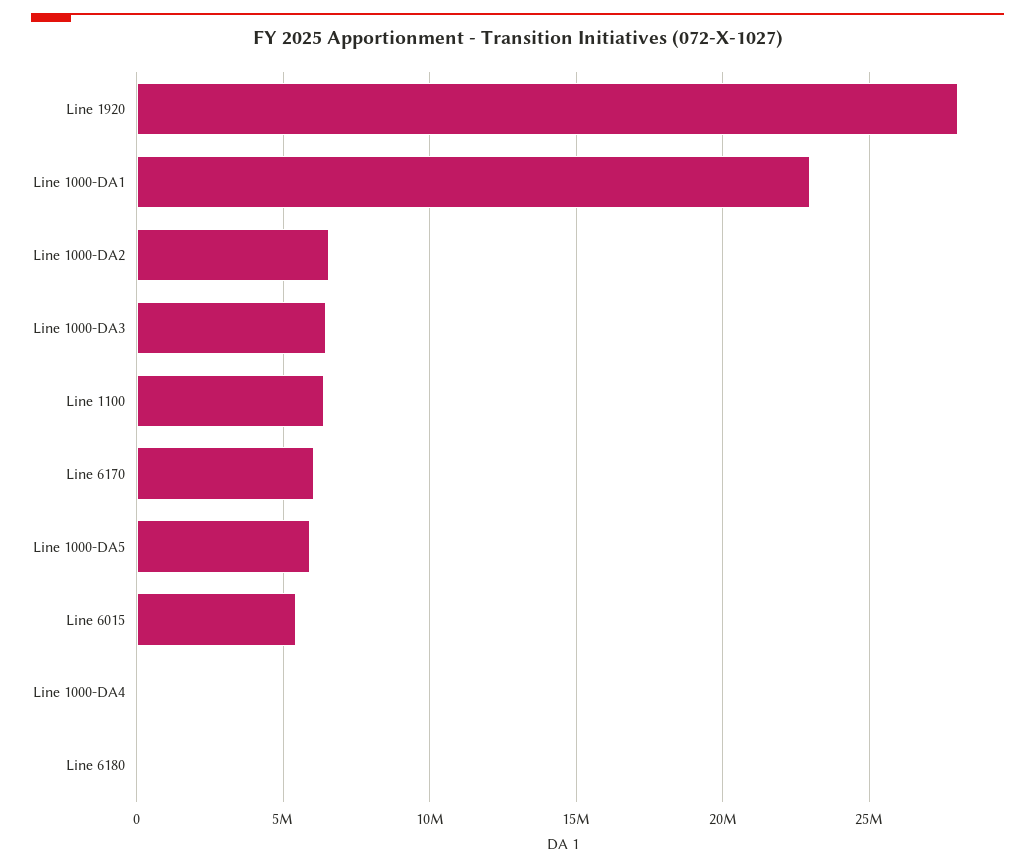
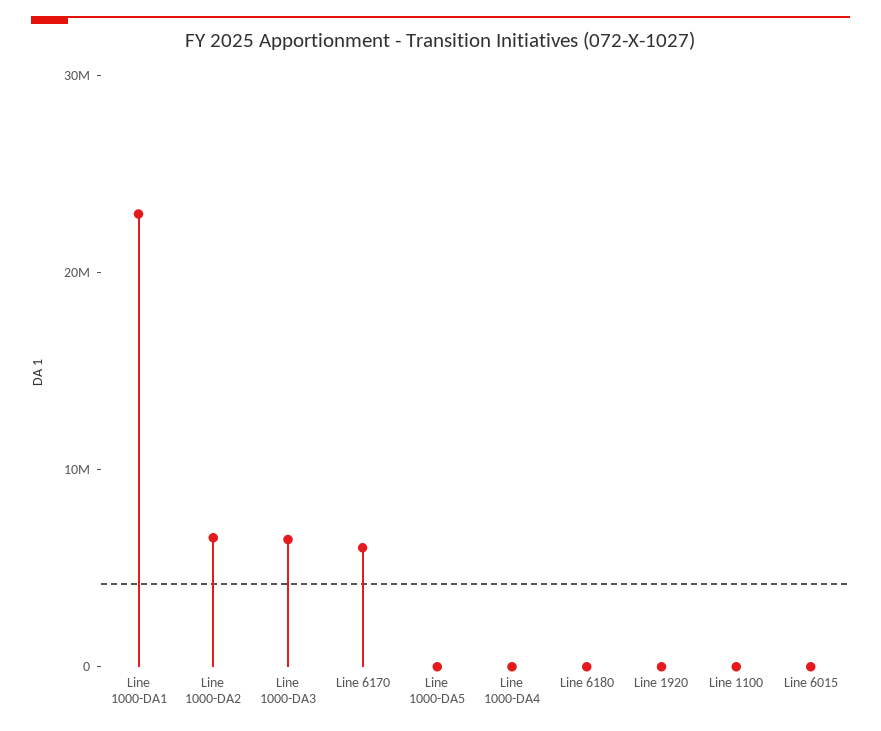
  {
-   "Line 1920": 28000000,
+   "Line 1920": 0,
    "Line 1000-DA1": 23000000,
    "Line 1000-DA2": 6500000,
    "Line 1000-DA3": 6500000,
-   "Line 1100": 6500000,
+   "Line 1100": 0,
    "Line 6170": 6000000,
-   "Line 1000-DA5": 6000000,
+   "Line 1000-DA5": 0,
-   "Line 6015": 5500000,
+   "Line 6015": 0,
    "Line 1000-DA4": 0,
    "Line 6180": 0
  }

